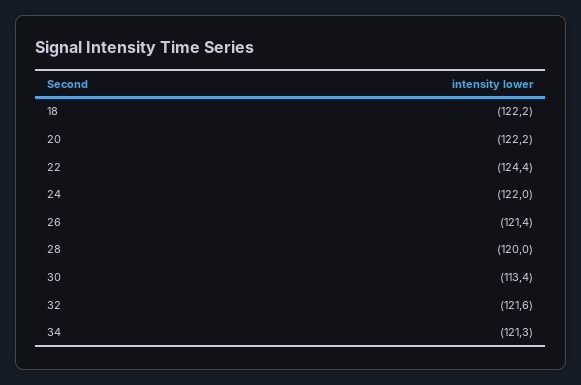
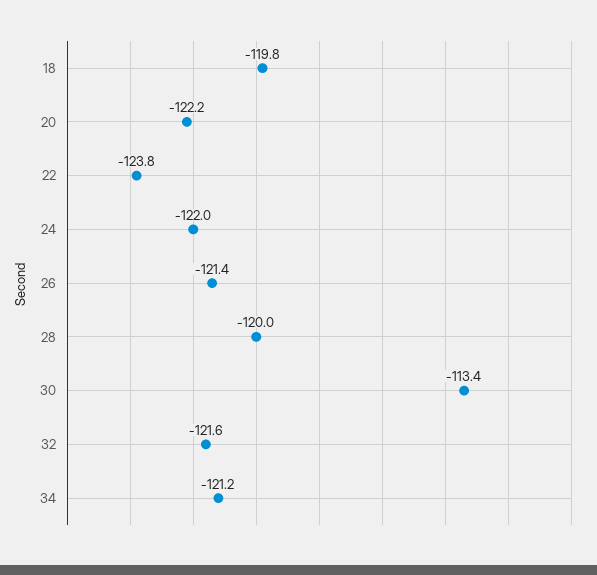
  {
-   "18": -122.2,
+   "18": -119.8,
    "20": -122.2,
-   "22": -124.4,
+   "22": -123.8,
    "24": -122,
    "26": -121.4,
    "28": -120,
    "30": -113.4,
    "32": -121.6,
-   "34": -121.3
+   "34": -121.2
  }

